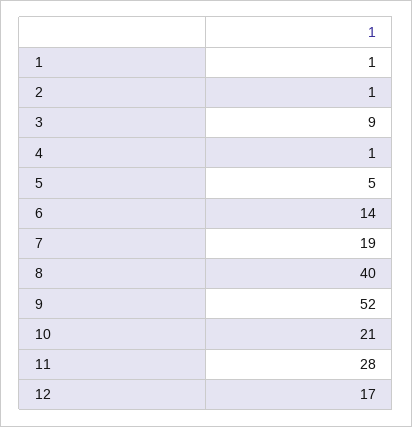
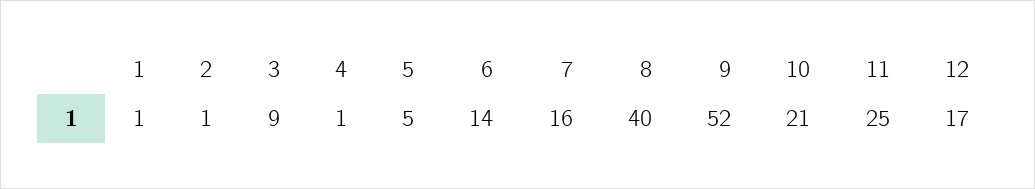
  {
    "1": 1,
    "2": 1,
    "3": 9,
    "4": 1,
    "5": 5,
    "6": 14,
-   "7": 19,
+   "7": 16,
    "8": 40,
    "9": 52,
    "10": 21,
-   "11": 28,
+   "11": 25,
    "12": 17
  }

